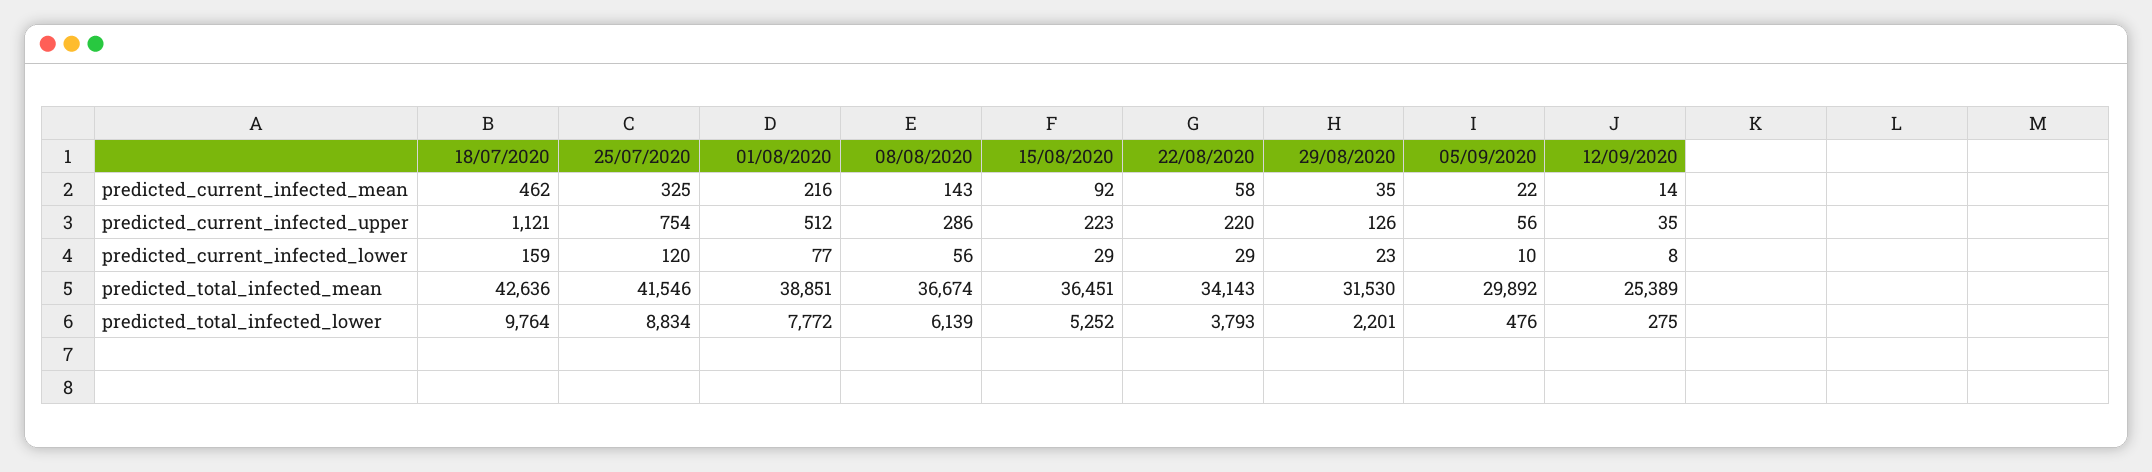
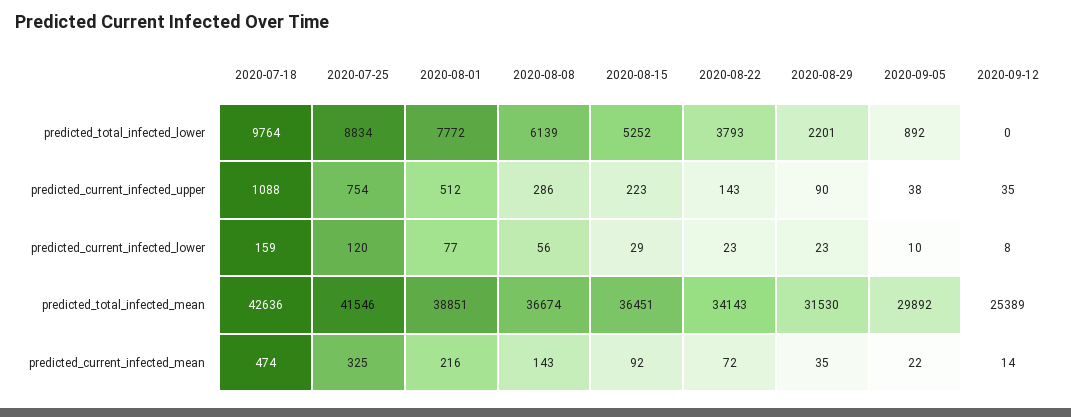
  {
    "18/07/2020": {
-     "predicted_current_infected_mean": 462,
+     "predicted_current_infected_mean": 474,
-     "predicted_current_infected_upper": 1121,
+     "predicted_current_infected_upper": 1088,
      "predicted_current_infected_lower": 159,
      "predicted_total_infected_mean": 42636,
      "predicted_total_infected_lower": 9764
    },
    "25/07/2020": {
      "predicted_current_infected_mean": 325,
      "predicted_current_infected_upper": 754,
      "predicted_current_infected_lower": 120,
      "predicted_total_infected_mean": 41546,
      "predicted_total_infected_lower": 8834
    },
    "01/08/2020": {
      "predicted_current_infected_mean": 216,
      "predicted_current_infected_upper": 512,
      "predicted_current_infected_lower": 77,
      "predicted_total_infected_mean": 38851,
      "predicted_total_infected_lower": 7772
    },
    "08/08/2020": {
      "predicted_current_infected_mean": 143,
      "predicted_current_infected_upper": 286,
      "predicted_current_infected_lower": 56,
      "predicted_total_infected_mean": 36674,
      "predicted_total_infected_lower": 6139
    },
    "15/08/2020": {
      "predicted_current_infected_mean": 92,
      "predicted_current_infected_upper": 223,
      "predicted_current_infected_lower": 29,
      "predicted_total_infected_mean": 36451,
      "predicted_total_infected_lower": 5252
    },
    "22/08/2020": {
-     "predicted_current_infected_mean": 58,
+     "predicted_current_infected_mean": 72,
-     "predicted_current_infected_upper": 220,
+     "predicted_current_infected_upper": 143,
-     "predicted_current_infected_lower": 29,
+     "predicted_current_infected_lower": 23,
      "predicted_total_infected_mean": 34143,
      "predicted_total_infected_lower": 3793
    },
    "29/08/2020": {
      "predicted_current_infected_mean": 35,
-     "predicted_current_infected_upper": 126,
+     "predicted_current_infected_upper": 90,
      "predicted_current_infected_lower": 23,
      "predicted_total_infected_mean": 31530,
      "predicted_total_infected_lower": 2201
    },
    "05/09/2020": {
      "predicted_current_infected_mean": 22,
-     "predicted_current_infected_upper": 56,
+     "predicted_current_infected_upper": 38,
      "predicted_current_infected_lower": 10,
      "predicted_total_infected_mean": 29892,
-     "predicted_total_infected_lower": 476
+     "predicted_total_infected_lower": 892
    },
    "12/09/2020": {
      "predicted_current_infected_mean": 14,
      "predicted_current_infected_upper": 35,
      "predicted_current_infected_lower": 8,
      "predicted_total_infected_mean": 25389,
-     "predicted_total_infected_lower": 275
+     "predicted_total_infected_lower": 0
    }
  }

